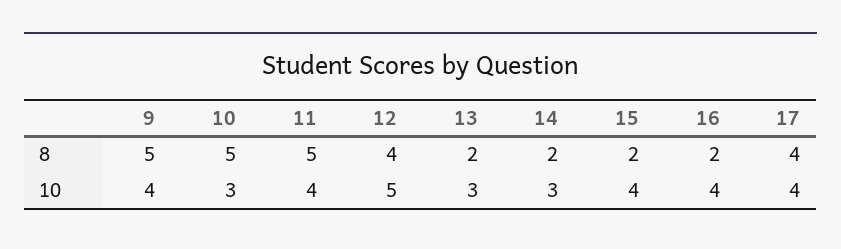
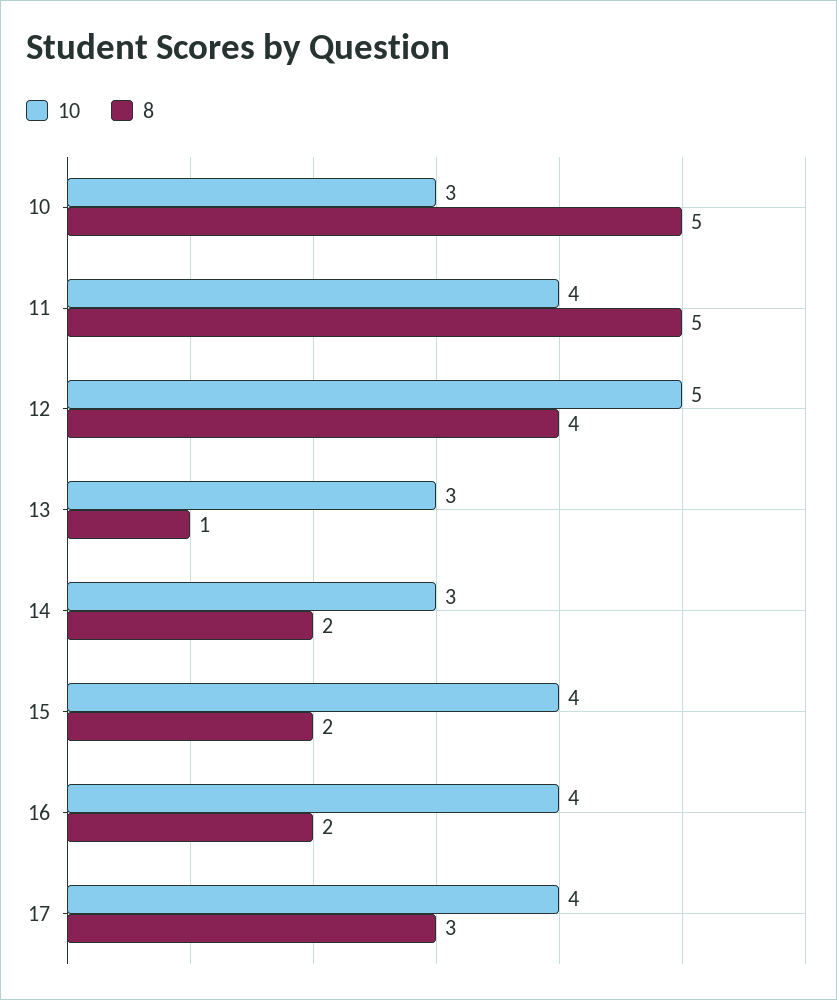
  {
    "8": {
-     "9": 5,
      "10": 5,
      "11": 5,
      "12": 4,
-     "13": 2,
+     "13": 1,
      "14": 2,
      "15": 2,
      "16": 2,
-     "17": 4
+     "17": 3
    },
    "10": {
-     "9": 4,
      "10": 3,
      "11": 4,
      "12": 5,
      "13": 3,
      "14": 3,
      "15": 4,
      "16": 4,
      "17": 4
    }
  }

